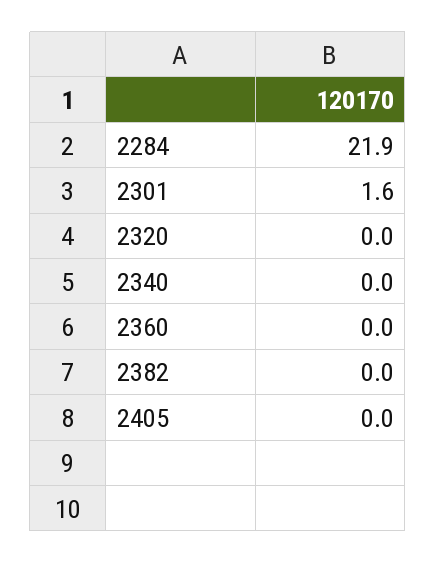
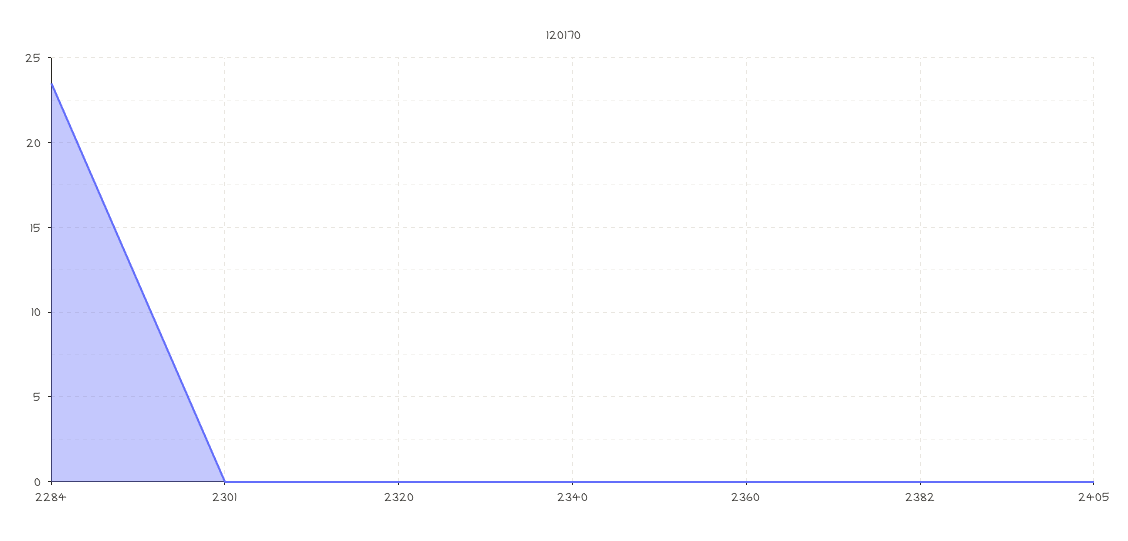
  {
-   "2284": 21.9,
+   "2284": 23.5,
-   "2301": 1.6,
+   "2301": 0,
    "2320": 0,
    "2340": 0,
    "2360": 0,
    "2382": 0,
    "2405": 0
  }

